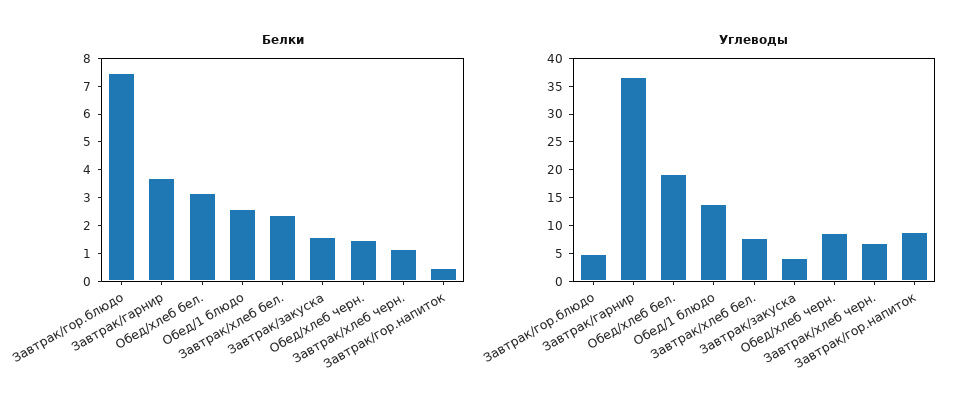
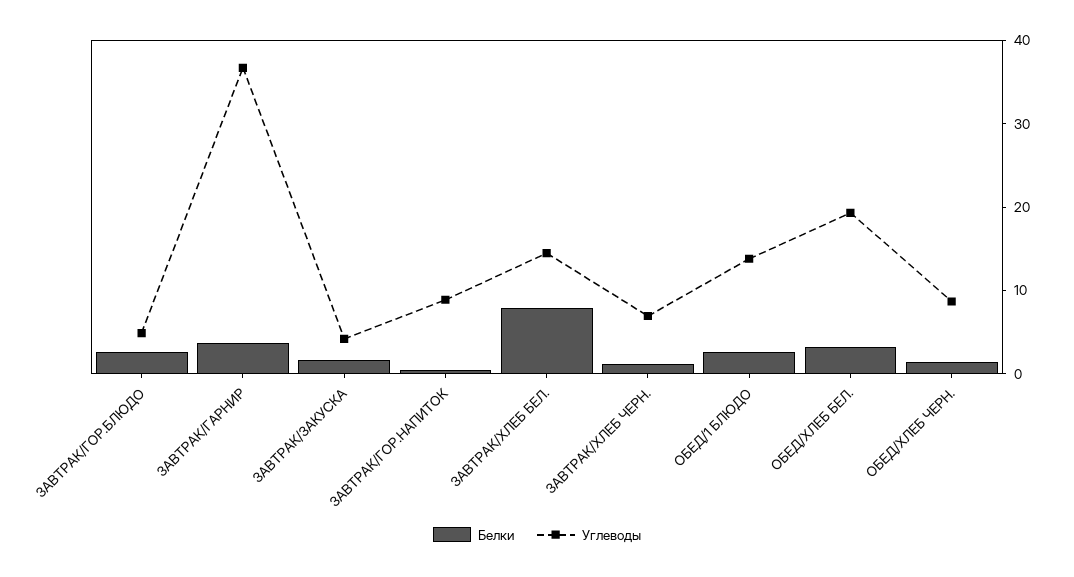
  {
    "Белки": {
-     "Завтрак/гор.блюдо": 7.5,
+     "Завтрак/гор.блюдо": 2,
      "Завтрак/гарнир": 3.5,
      "Обед/хлеб бел.": 3,
      "Обед/1 блюдо": 2.5,
-     "Завтрак/хлеб бел.": 2.5,
+     "Завтрак/хлеб бел.": 8,
      "Завтрак/закуска": 1.5,
      "Обед/хлеб черн.": 1.5,
      "Завтрак/хлеб черн.": 1,
      "Завтрак/гор.напиток": 0.5
    },
    "Углеводы": {
      "Завтрак/гор.блюдо": 4,
      "Завтрак/гарнир": 36,
      "Обед/хлеб бел.": 20,
      "Обед/1 блюдо": 14,
-     "Завтрак/хлеб бел.": 7.5,
+     "Завтрак/хлеб бел.": 14,
      "Завтрак/закуска": 4,
      "Обед/хлеб черн.": 8,
      "Завтрак/хлеб черн.": 6,
      "Завтрак/гор.напиток": 8
    }
  }

